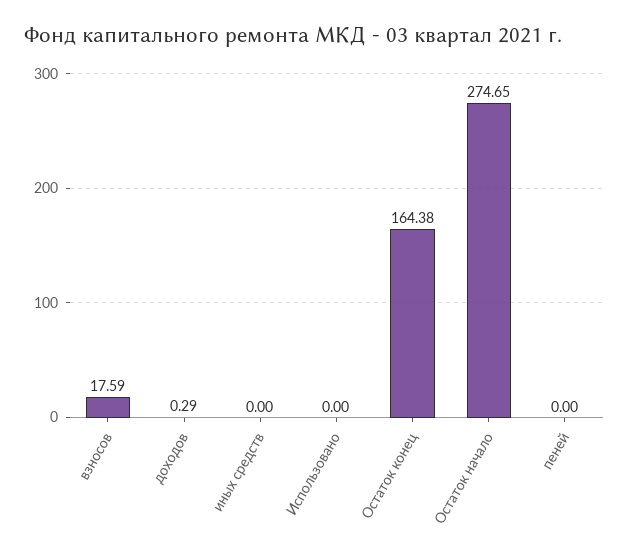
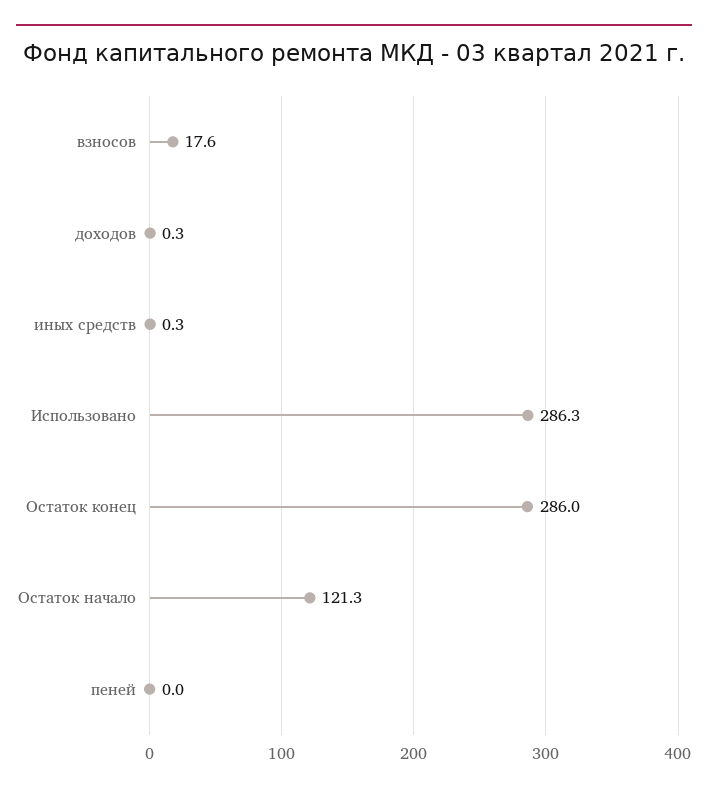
  {
    "взносов": 17.59,
    "доходов": 0.29,
-   "иных средств": 0,
+   "иных средств": 0.3,
-   "Использовано": 0,
+   "Использовано": 286.3,
-   "Остаток конец": 164.38,
+   "Остаток конец": 286,
-   "Остаток начало": 274.65,
+   "Остаток начало": 121.3,
    "пеней": 0
  }

